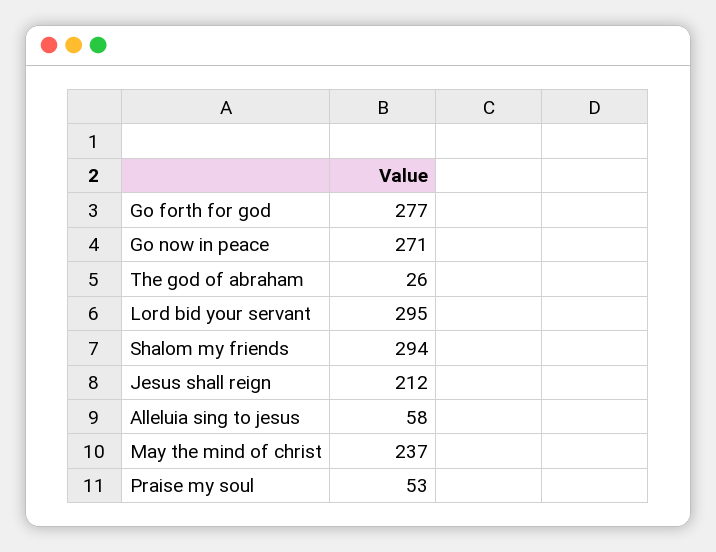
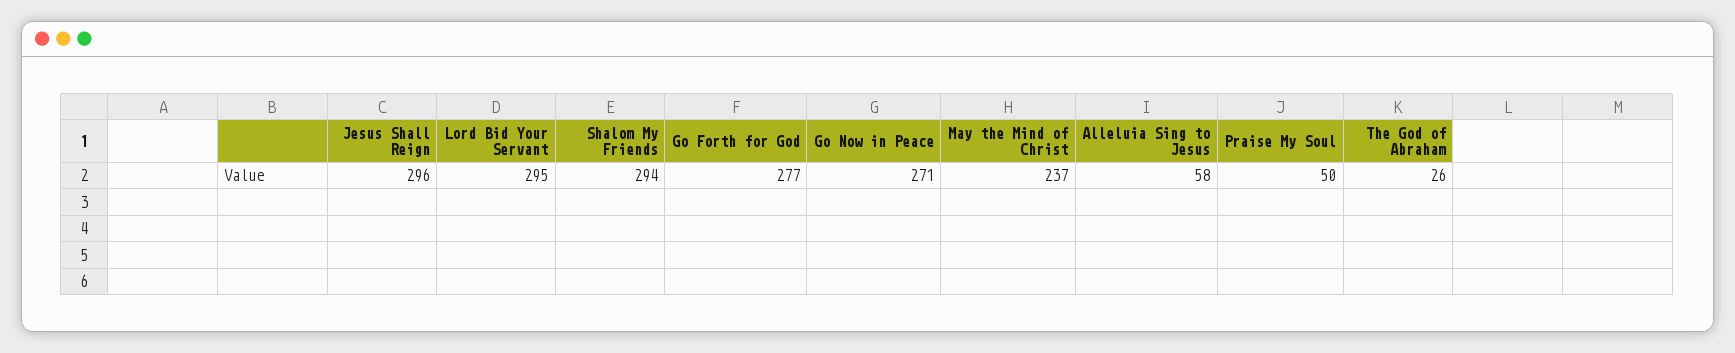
  {
    "Go forth for god": 277,
    "Go now in peace": 271,
    "The god of abraham": 26,
    "Lord bid your servant": 295,
    "Shalom my friends": 294,
-   "Jesus shall reign": 212,
+   "Jesus shall reign": 296,
    "Alleluia sing to jesus": 58,
    "May the mind of christ": 237,
-   "Praise my soul": 53
+   "Praise my soul": 50
  }

